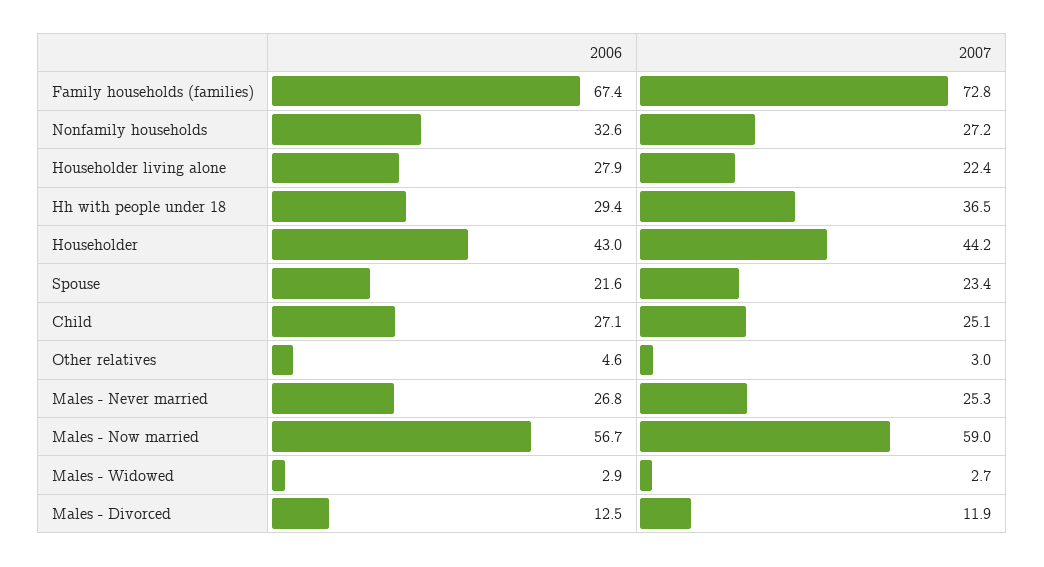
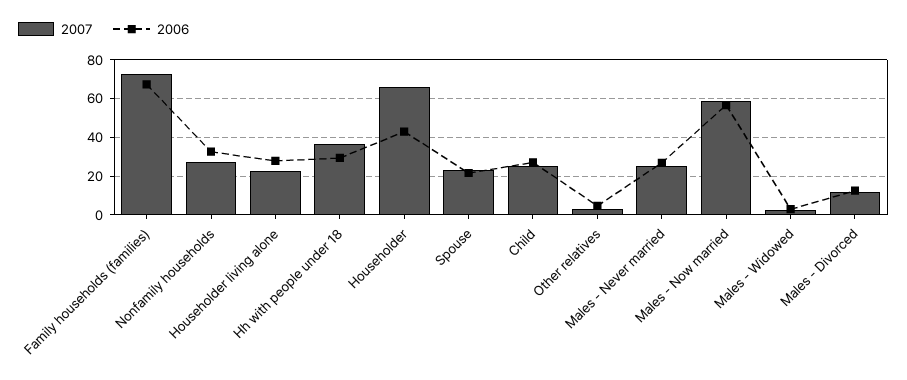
  {
    "2006": {
      "Family households (families)": 67.4,
      "Nonfamily households": 32.6,
      "Householder living alone": 27.9,
      "Hh with people under 18": 29.4,
      "Householder": 43,
      "Spouse": 21.6,
      "Child": 27.1,
      "Other relatives": 4.6,
      "Males - Never married": 26.8,
      "Males - Now married": 56.7,
      "Males - Widowed": 2.9,
      "Males - Divorced": 12.5
    },
    "2007": {
      "Family households (families)": 72.8,
      "Nonfamily households": 27.2,
      "Householder living alone": 22.4,
      "Hh with people under 18": 36.5,
-     "Householder": 44.2,
+     "Householder": 65,
      "Spouse": 23.4,
      "Child": 25.1,
      "Other relatives": 3,
      "Males - Never married": 25.3,
      "Males - Now married": 59,
      "Males - Widowed": 2.7,
      "Males - Divorced": 11.9
    }
  }

